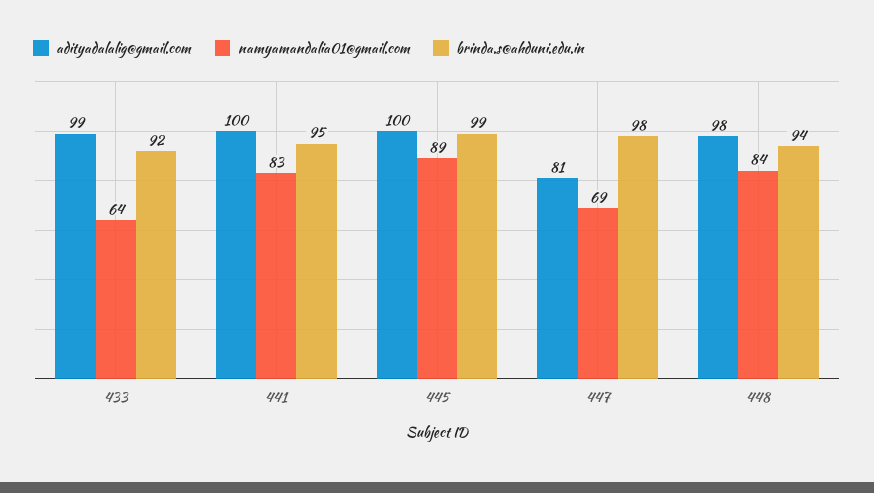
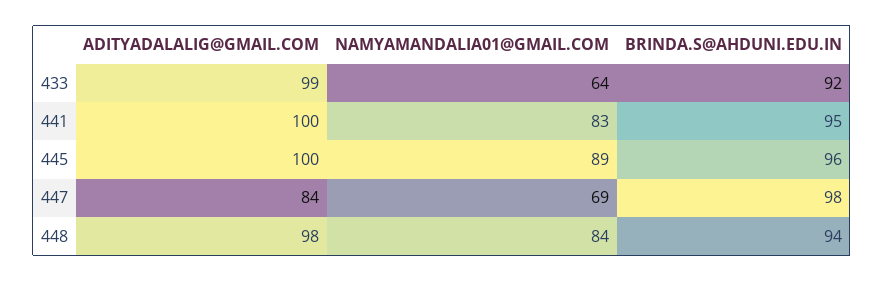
  {
    "adityadalalig@gmail.com": {
      "433": 99,
      "441": 100,
      "445": 100,
-     "447": 81,
+     "447": 84,
      "448": 98
    },
    "namyamandalia01@gmail.com": {
      "433": 64,
      "441": 83,
      "445": 89,
      "447": 69,
      "448": 84
    },
    "brinda.s@ahduni.edu.in": {
      "433": 92,
      "441": 95,
-     "445": 99,
+     "445": 96,
      "447": 98,
      "448": 94
    }
  }

